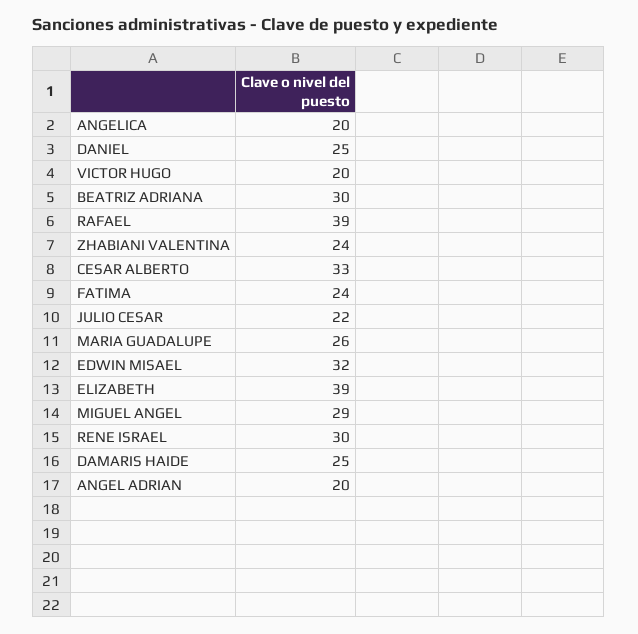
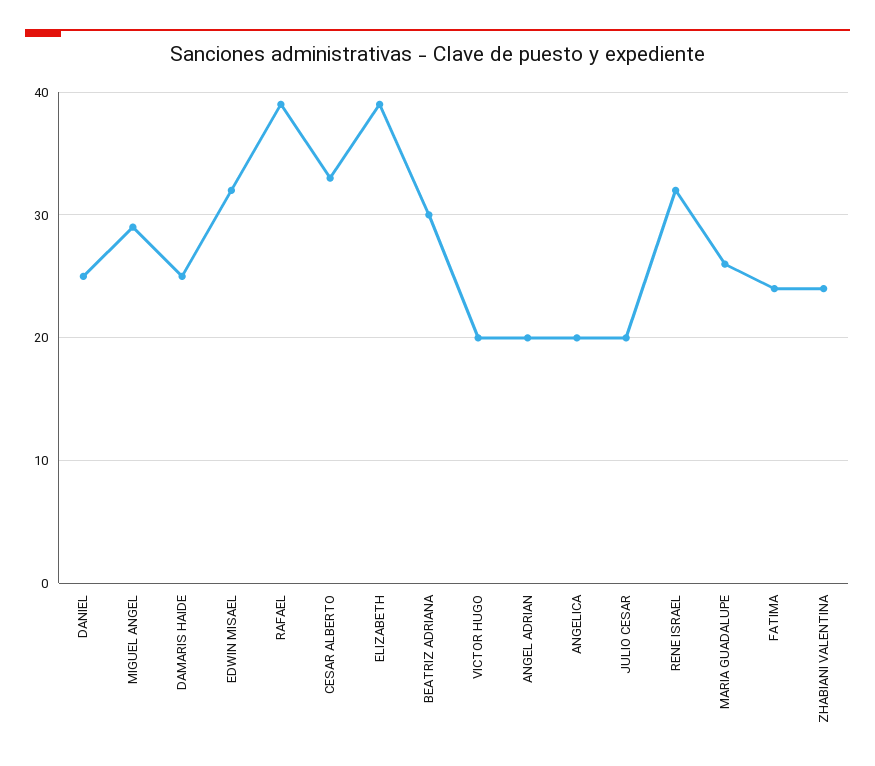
  {
    "ANGELICA": 20,
    "DANIEL": 25,
    "VICTOR HUGO": 20,
    "BEATRIZ ADRIANA": 30,
    "RAFAEL": 39,
    "ZHABIANI VALENTINA": 24,
    "CESAR ALBERTO": 33,
    "FATIMA": 24,
-   "JULIO CESAR": 22,
+   "JULIO CESAR": 20,
    "MARIA GUADALUPE": 26,
    "EDWIN MISAEL": 32,
    "ELIZABETH": 39,
    "MIGUEL ANGEL": 29,
-   "RENE ISRAEL": 30,
+   "RENE ISRAEL": 32,
    "DAMARIS HAIDE": 25,
    "ANGEL ADRIAN": 20
  }

